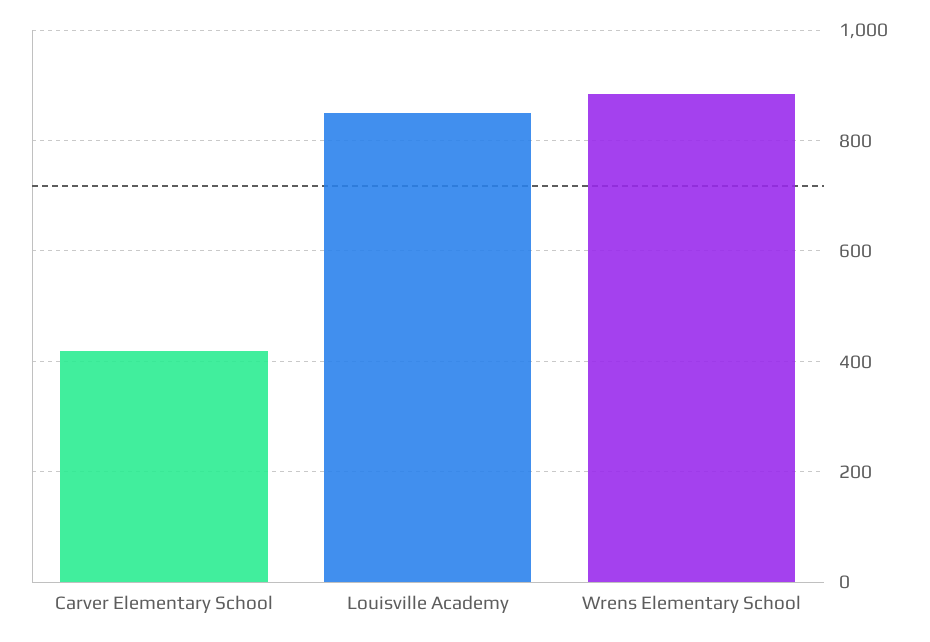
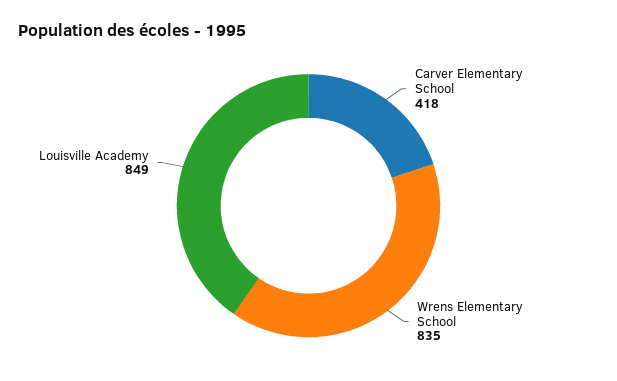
  {
    "Carver Elementary School": 418,
    "Louisville Academy": 849,
-   "Wrens Elementary School": 880
+   "Wrens Elementary School": 835
  }

